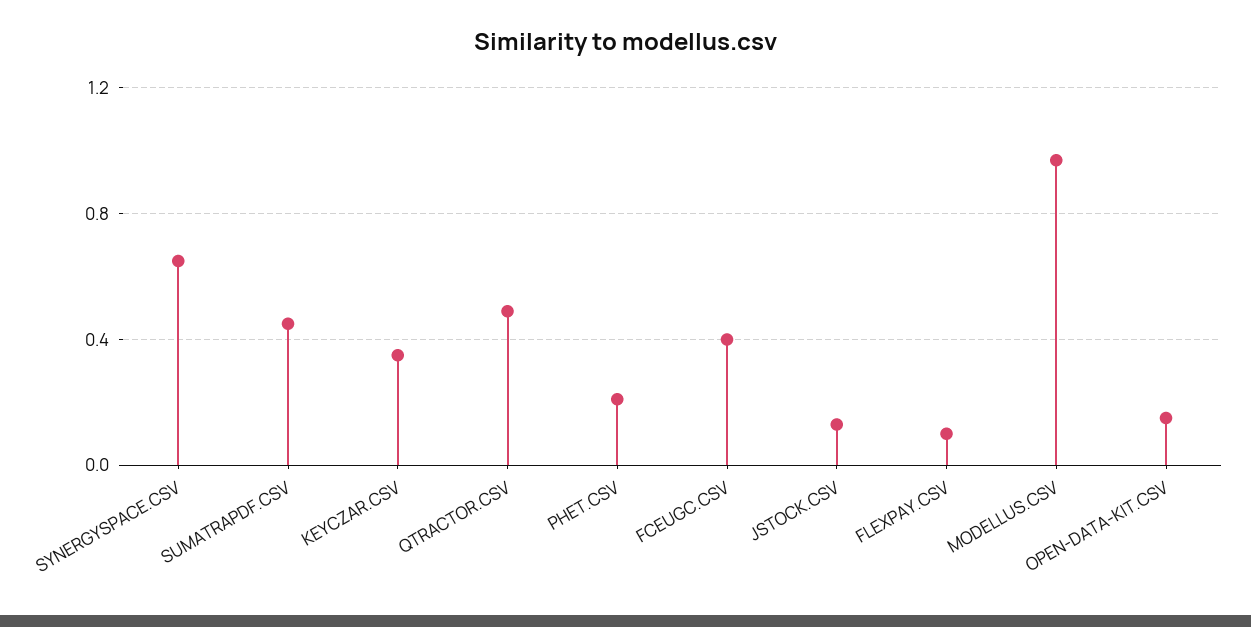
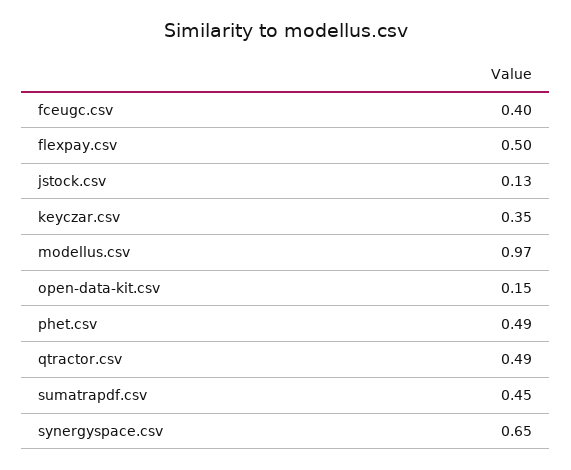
  {
    "SYNERGYSPACE.CSV": 0.65,
    "SUMATRAPDF.CSV": 0.45,
    "KEYCZAR.CSV": 0.35,
    "QTRACTOR.CSV": 0.49,
-   "PHET.CSV": 0.2,
+   "PHET.CSV": 0.49,
    "FCEUGC.CSV": 0.4,
    "JSTOCK.CSV": 0.13,
-   "FLEXPAY.CSV": 0.1,
+   "FLEXPAY.CSV": 0.5,
    "MODELLUS.CSV": 0.97,
    "OPEN-DATA-KIT.CSV": 0.15
  }

